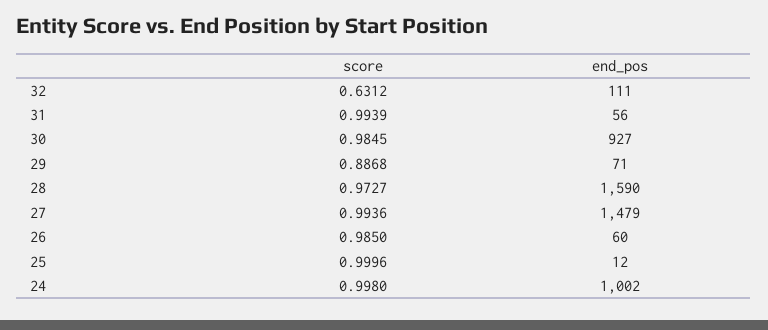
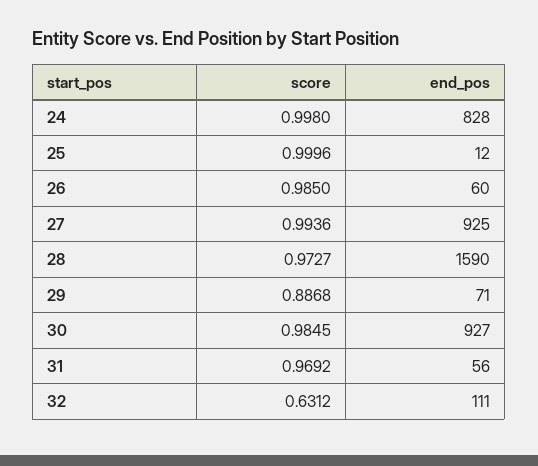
  {
    "score": {
      "32": 0.6312,
-     "31": 0.9939,
+     "31": 0.9692,
      "30": 0.9845,
      "29": 0.8868,
      "28": 0.9727,
      "27": 0.9936,
      "26": 0.985,
      "25": 0.9996,
      "24": 0.998
    },
    "end_pos": {
      "32": 111,
      "31": 56,
      "30": 927,
      "29": 71,
      "28": 1590,
-     "27": 1479,
+     "27": 925,
      "26": 60,
      "25": 12,
-     "24": 1002
+     "24": 828
    }
  }

